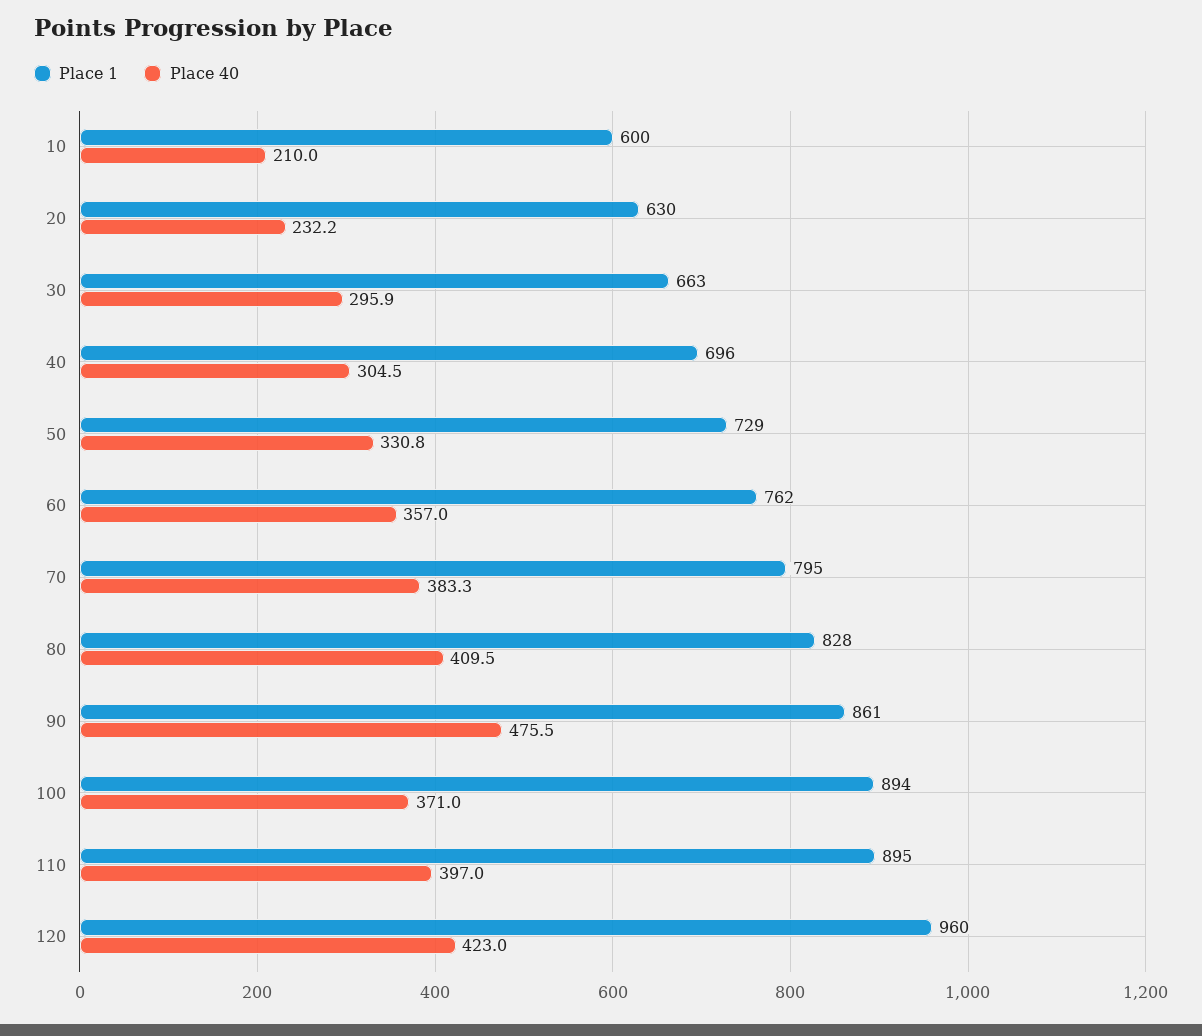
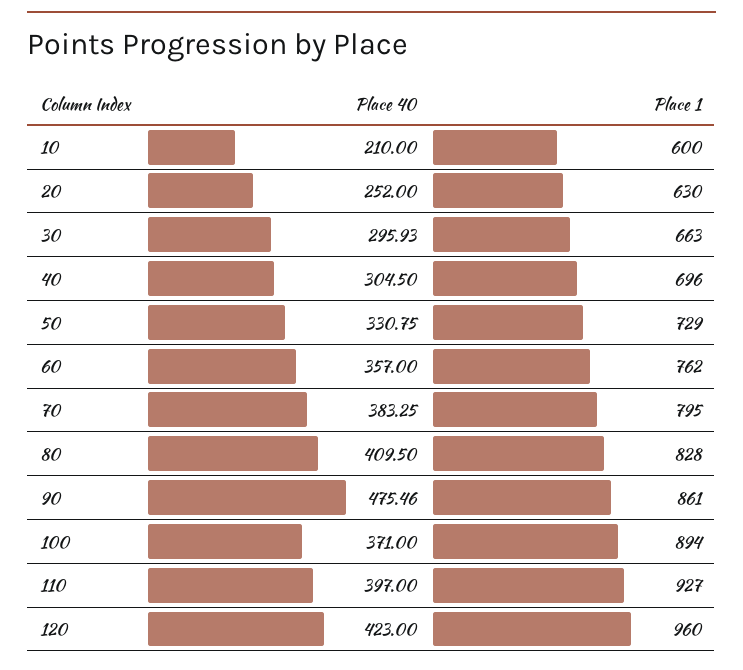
  {
    "Place 1": {
      "10": 600,
      "20": 630,
      "30": 663,
      "40": 696,
      "50": 729,
      "60": 762,
      "70": 795,
      "80": 828,
      "90": 861,
      "100": 894,
-     "110": 895,
+     "110": 927,
      "120": 960
    },
    "Place 40": {
      "10": 210,
-     "20": 232.2,
+     "20": 252,
      "30": 295.93,
      "40": 304.5,
      "50": 330.75,
      "60": 357,
      "70": 383.25,
      "80": 409.5,
      "90": 475.46,
      "100": 371,
      "110": 397,
      "120": 423
    }
  }

